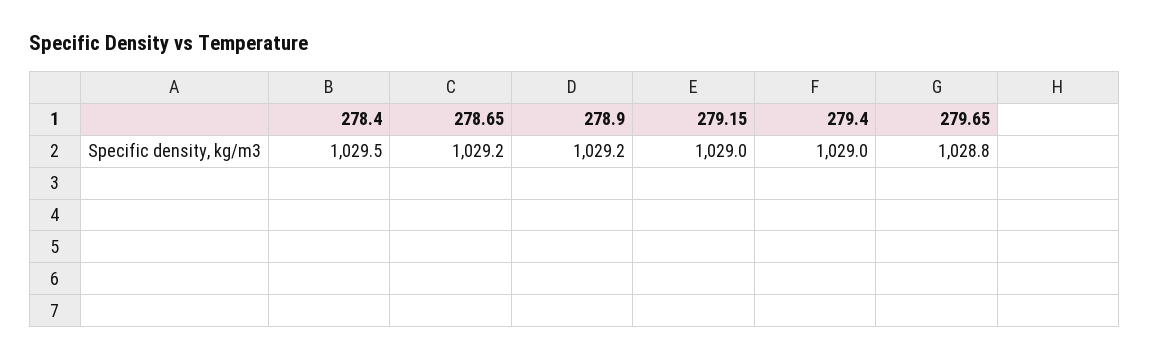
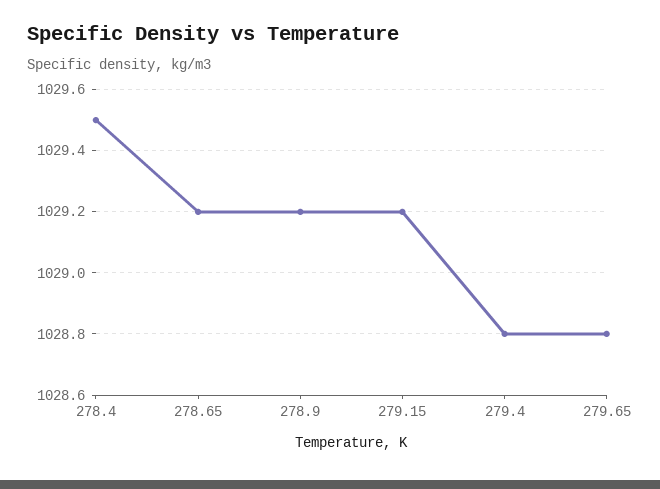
  {
    "278.4": 1029.5,
    "278.65": 1029.2,
    "278.9": 1029.2,
-   "279.15": 1029,
+   "279.15": 1029.2,
-   "279.4": 1029,
+   "279.4": 1028.8,
    "279.65": 1028.8
  }

